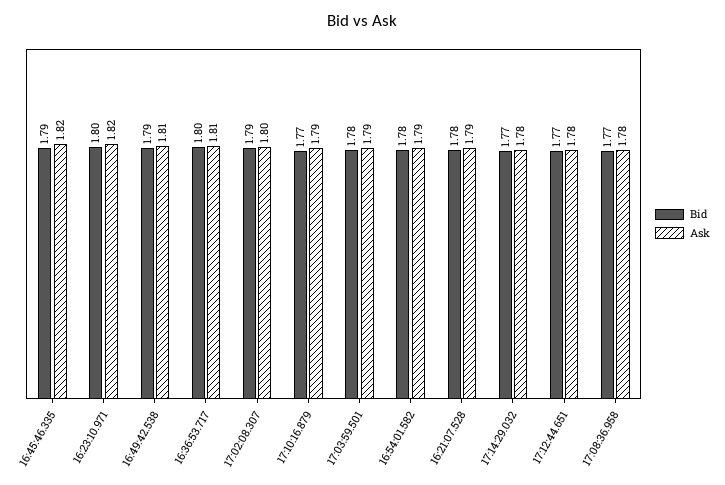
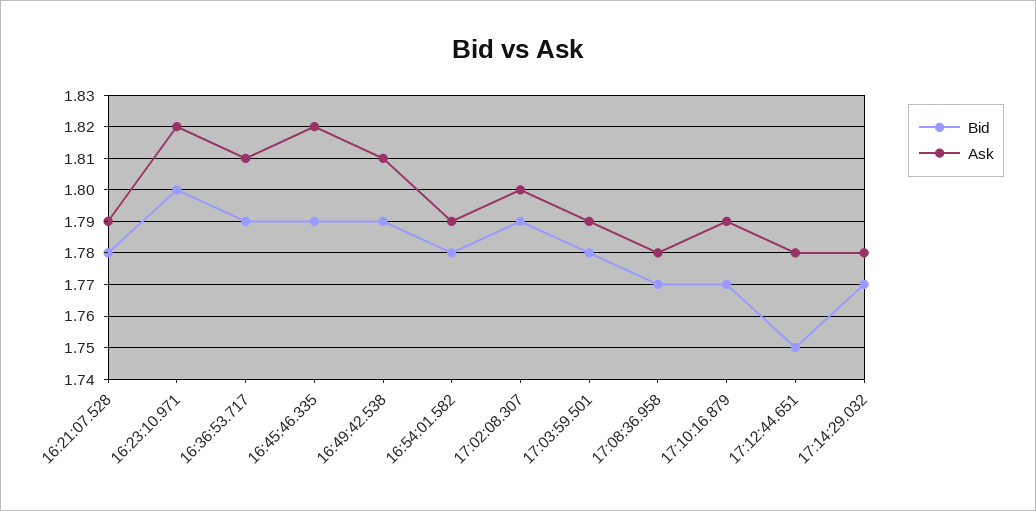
  {
    "Bid": {
      "16:45:46.335": 1.79,
      "16:23:10.971": 1.8,
      "16:49:42.538": 1.79,
-     "16:36:53.717": 1.8,
+     "16:36:53.717": 1.79,
      "17:02:08.307": 1.79,
      "17:10:16.879": 1.77,
      "17:03:59.501": 1.78,
      "16:54:01.582": 1.78,
      "16:21:07.528": 1.78,
      "17:14:29.032": 1.77,
-     "17:12:44.651": 1.77,
+     "17:12:44.651": 1.75,
      "17:08:36.958": 1.77
    },
    "Ask": {
      "16:45:46.335": 1.82,
      "16:23:10.971": 1.82,
      "16:49:42.538": 1.81,
      "16:36:53.717": 1.81,
      "17:02:08.307": 1.8,
      "17:10:16.879": 1.79,
      "17:03:59.501": 1.79,
      "16:54:01.582": 1.79,
      "16:21:07.528": 1.79,
      "17:14:29.032": 1.78,
      "17:12:44.651": 1.78,
      "17:08:36.958": 1.78
    }
  }

